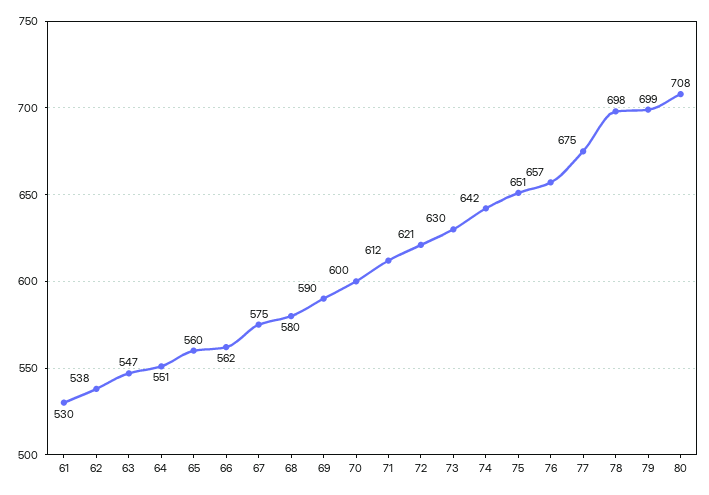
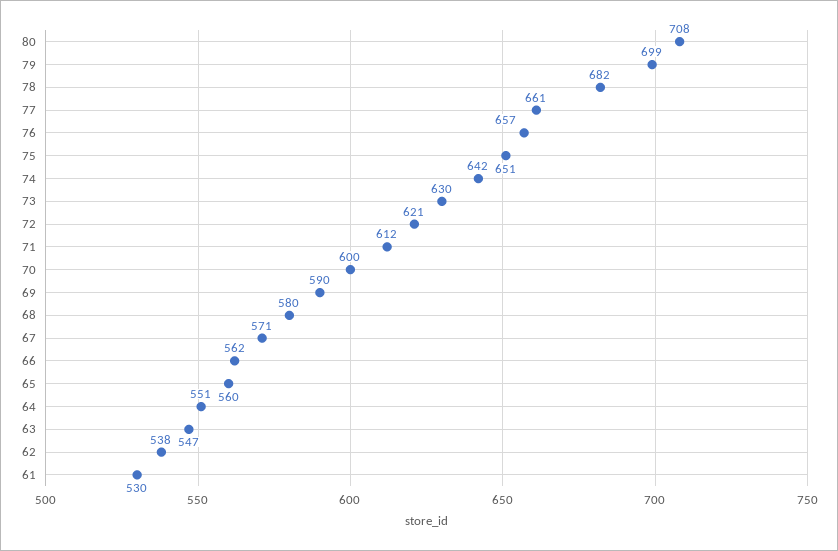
  {
    "61": 530,
    "62": 538,
    "63": 547,
    "64": 551,
    "65": 560,
    "66": 562,
-   "67": 575,
+   "67": 571,
    "68": 580,
    "69": 590,
    "70": 600,
    "71": 612,
    "72": 621,
    "73": 630,
    "74": 642,
    "75": 651,
    "76": 657,
-   "77": 675,
+   "77": 661,
-   "78": 698,
+   "78": 682,
    "79": 699,
    "80": 708
  }

